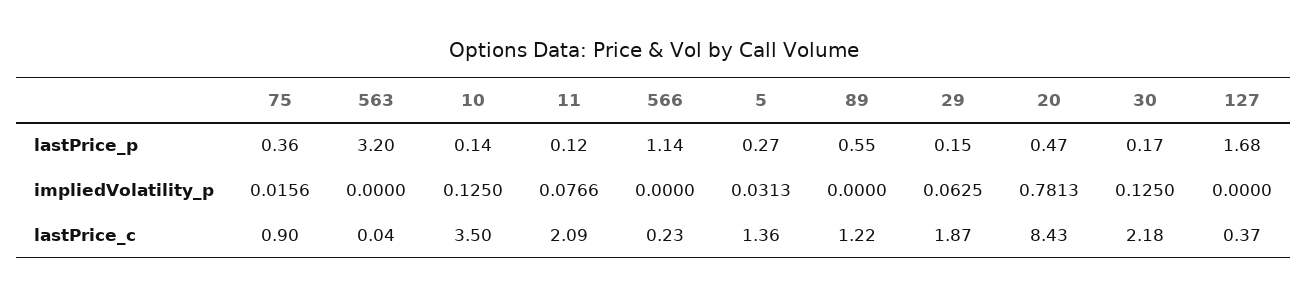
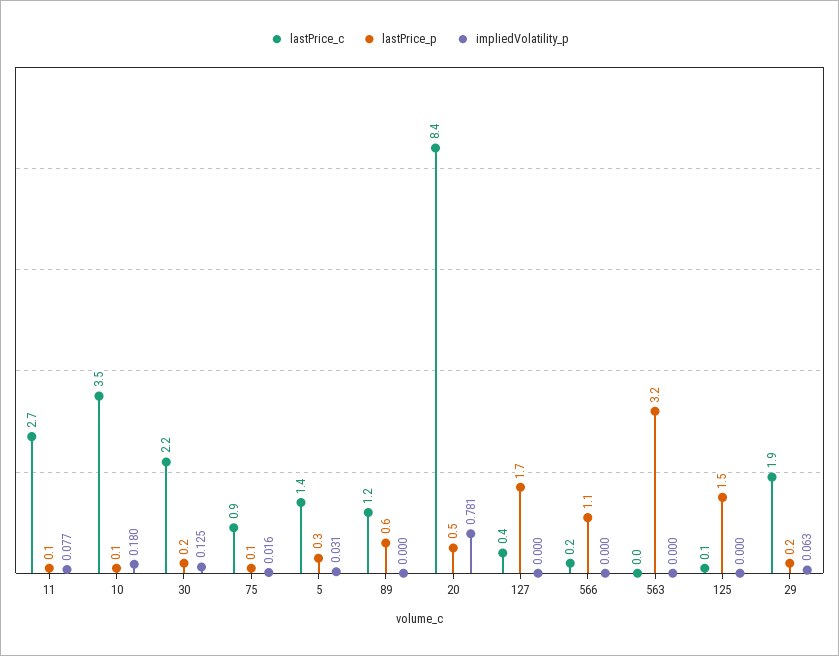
  {
    "lastPrice_p": {
-     "75": 0.36,
+     "75": 0.1,
      "563": 3.2,
      "10": 0.14,
      "11": 0.12,
      "566": 1.14,
      "5": 0.27,
      "89": 0.55,
      "29": 0.15,
      "20": 0.47,
      "30": 0.17,
-     "127": 1.68
+     "127": 1.68,
+     "125": 1.5
    },
    "impliedVolatility_p": {
      "75": 0.0156,
      "563": 0,
-     "10": 0.125,
+     "10": 0.18,
      "11": 0.0766,
      "566": 0,
      "5": 0.0313,
      "89": 0,
      "29": 0.0625,
      "20": 0.7813,
      "30": 0.125,
-     "127": 0
+     "127": 0,
+     "125": 0
    },
    "lastPrice_c": {
      "75": 0.9,
      "563": 0.04,
      "10": 3.5,
-     "11": 2.09,
+     "11": 2.7,
      "566": 0.23,
      "5": 1.36,
      "89": 1.22,
      "29": 1.87,
      "20": 8.43,
      "30": 2.18,
-     "127": 0.37
+     "127": 0.37,
+     "125": 0.1
    }
  }

